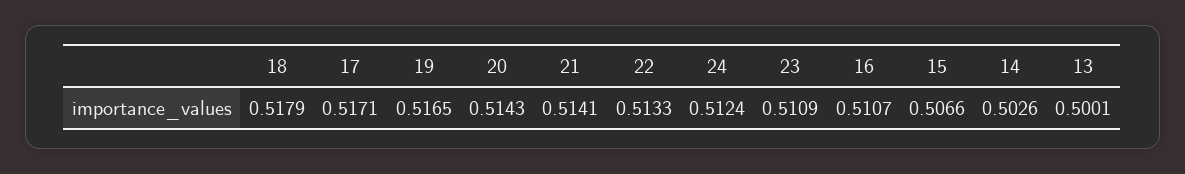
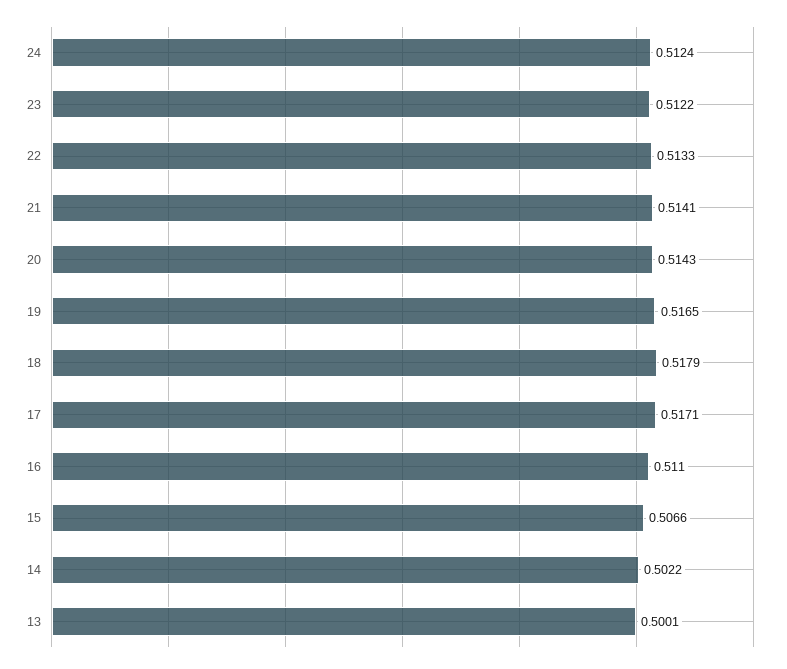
  {
    "18": 0.5179,
    "17": 0.5171,
    "19": 0.5165,
    "20": 0.5143,
    "21": 0.5141,
    "22": 0.5133,
    "24": 0.5124,
-   "23": 0.5109,
+   "23": 0.5122,
-   "16": 0.5107,
+   "16": 0.511,
    "15": 0.5066,
-   "14": 0.5026,
+   "14": 0.5022,
    "13": 0.5001
  }

